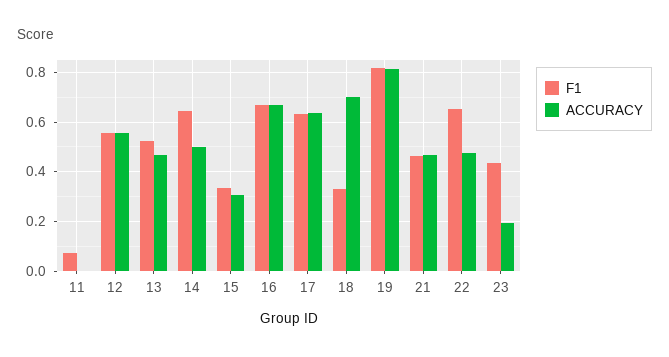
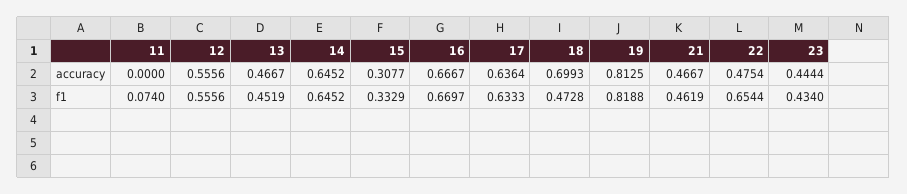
  {
    "F1": {
      "11": 0.074,
      "12": 0.5556,
-     "13": 0.525,
+     "13": 0.4519,
      "14": 0.6452,
      "15": 0.3329,
      "16": 0.6697,
      "17": 0.6333,
-     "18": 0.325,
+     "18": 0.4728,
      "19": 0.8188,
      "21": 0.4619,
      "22": 0.6544,
      "23": 0.434
    },
    "ACCURACY": {
      "11": 0,
      "12": 0.5556,
      "13": 0.4667,
-     "14": 0.5,
+     "14": 0.6452,
      "15": 0.3077,
      "16": 0.6667,
      "17": 0.6364,
      "18": 0.6993,
      "19": 0.8125,
      "21": 0.4667,
      "22": 0.4754,
-     "23": 0.2
+     "23": 0.4444
    }
  }

